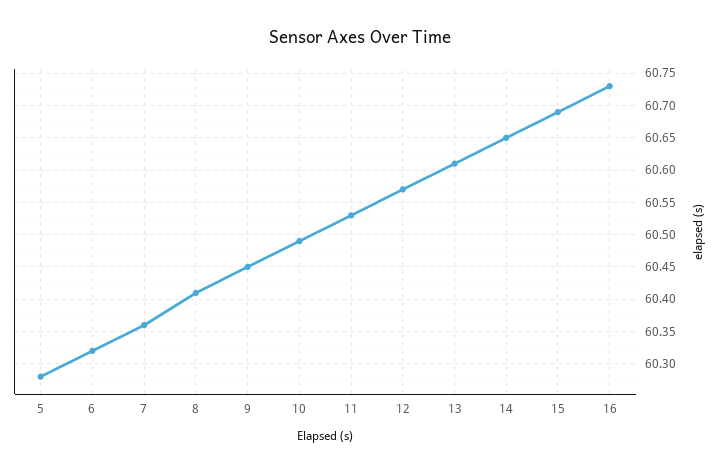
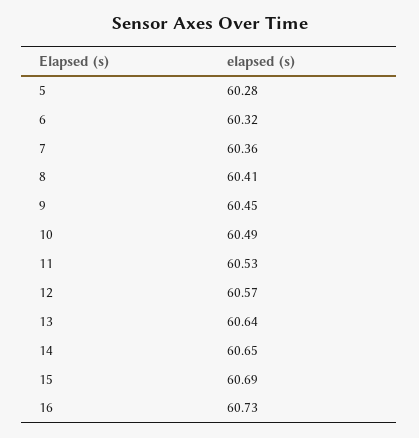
  {
    "5": 60.28,
    "6": 60.32,
    "7": 60.36,
    "8": 60.41,
    "9": 60.45,
    "10": 60.49,
    "11": 60.53,
    "12": 60.57,
-   "13": 60.61,
+   "13": 60.64,
    "14": 60.65,
    "15": 60.69,
    "16": 60.73
  }

